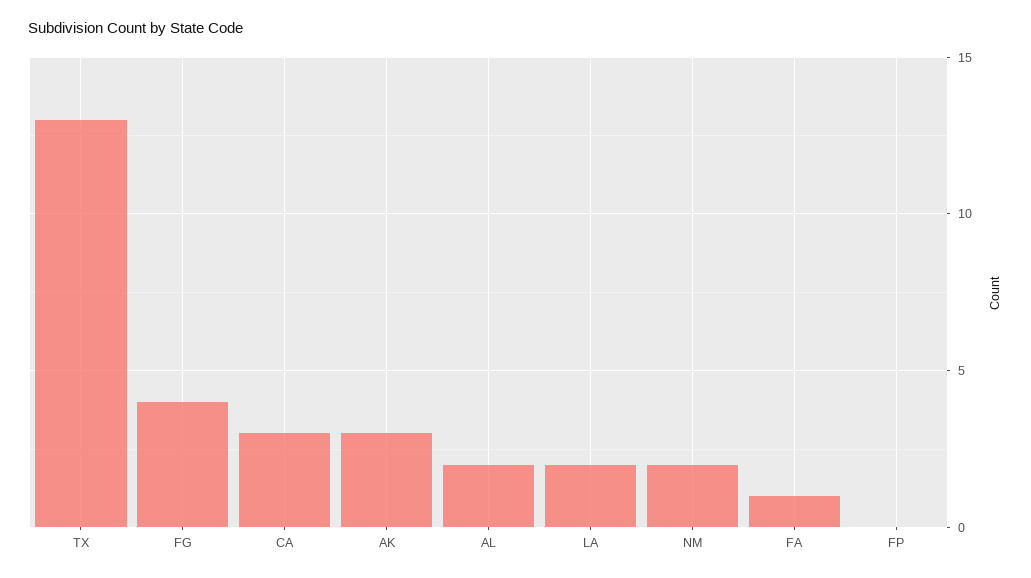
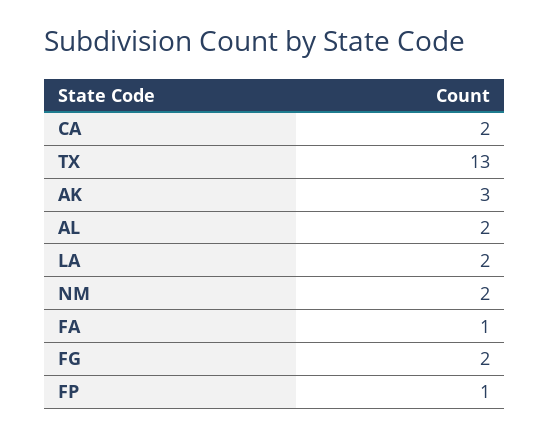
  {
    "TX": 13,
-   "FG": 4,
+   "FG": 2,
-   "CA": 3,
+   "CA": 2,
    "AK": 3,
    "AL": 2,
    "LA": 2,
    "NM": 2,
    "FA": 1,
-   "FP": 0
+   "FP": 1
  }

